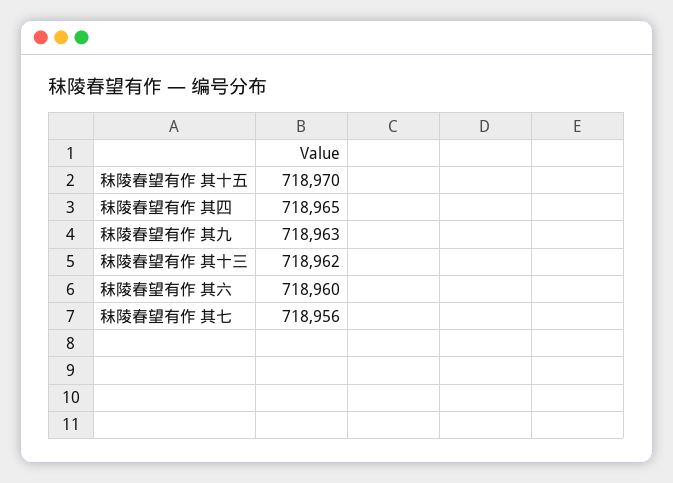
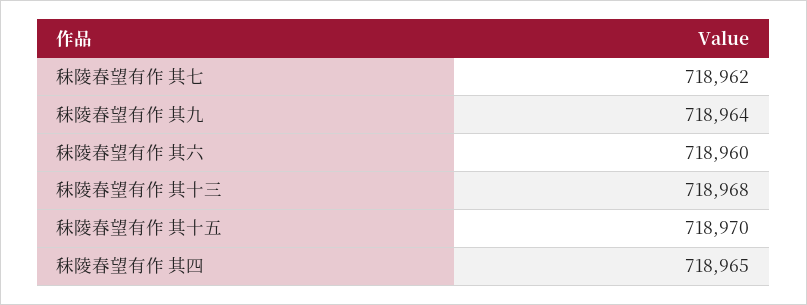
  {
    "秣陵春望有作 其十五": 718970,
    "秣陵春望有作 其四": 718965,
-   "秣陵春望有作 其九": 718963,
+   "秣陵春望有作 其九": 718964,
-   "秣陵春望有作 其十三": 718962,
+   "秣陵春望有作 其十三": 718968,
    "秣陵春望有作 其六": 718960,
-   "秣陵春望有作 其七": 718956
+   "秣陵春望有作 其七": 718962
  }

